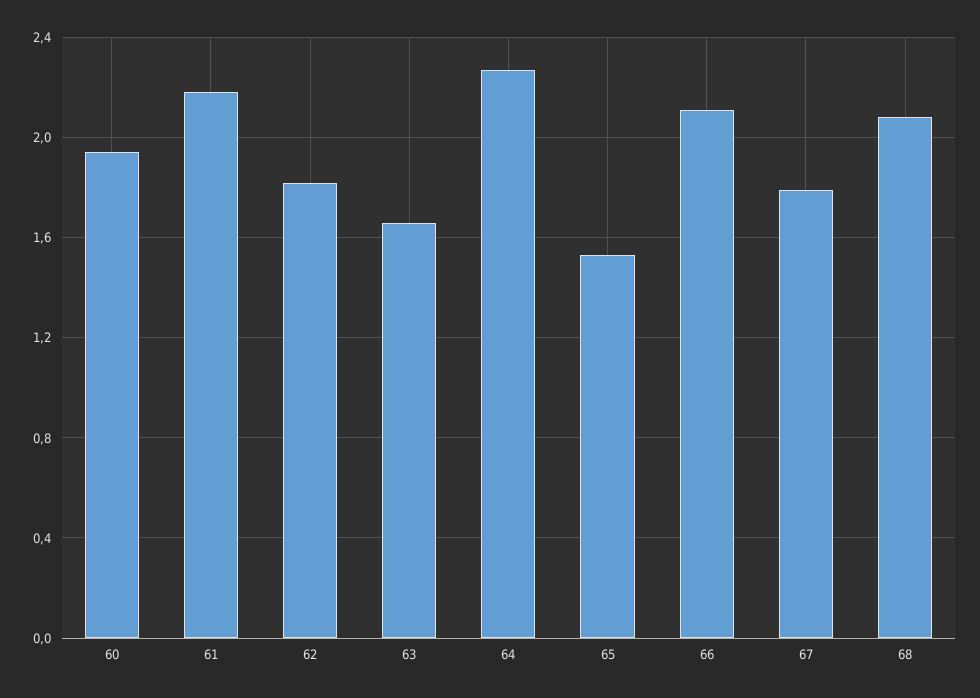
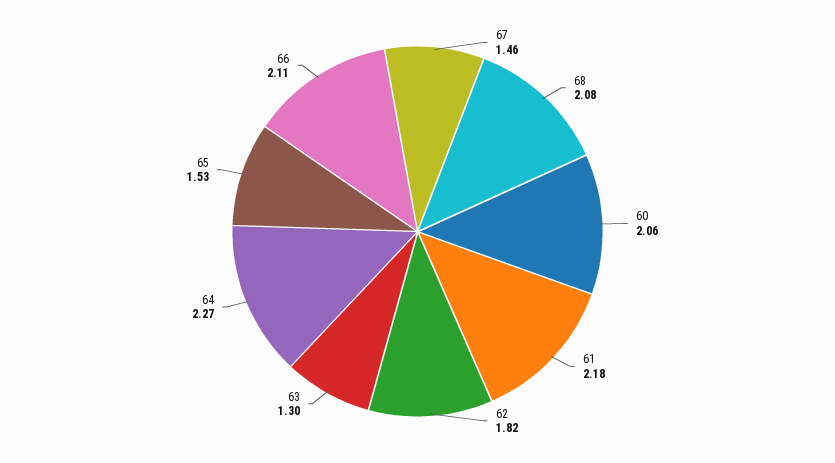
  {
-   "60": 1.95,
+   "60": 2.06,
    "61": 2.18,
    "62": 1.82,
-   "63": 1.65,
+   "63": 1.3,
    "64": 2.27,
    "65": 1.53,
    "66": 2.11,
-   "67": 1.8,
+   "67": 1.46,
    "68": 2.08
  }

